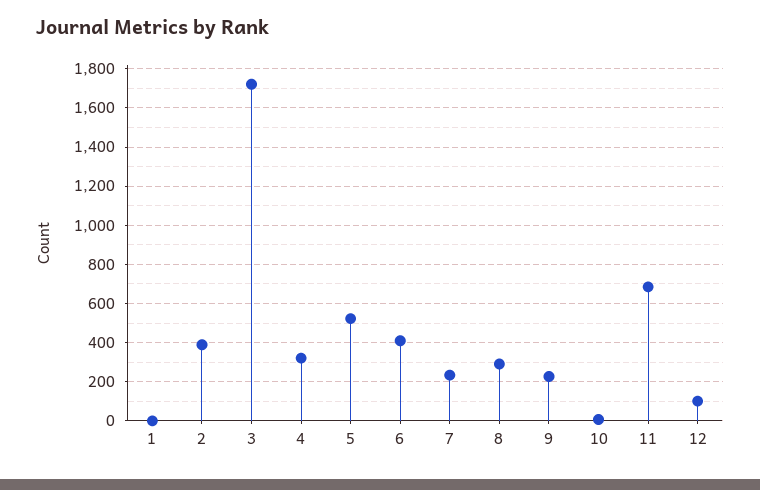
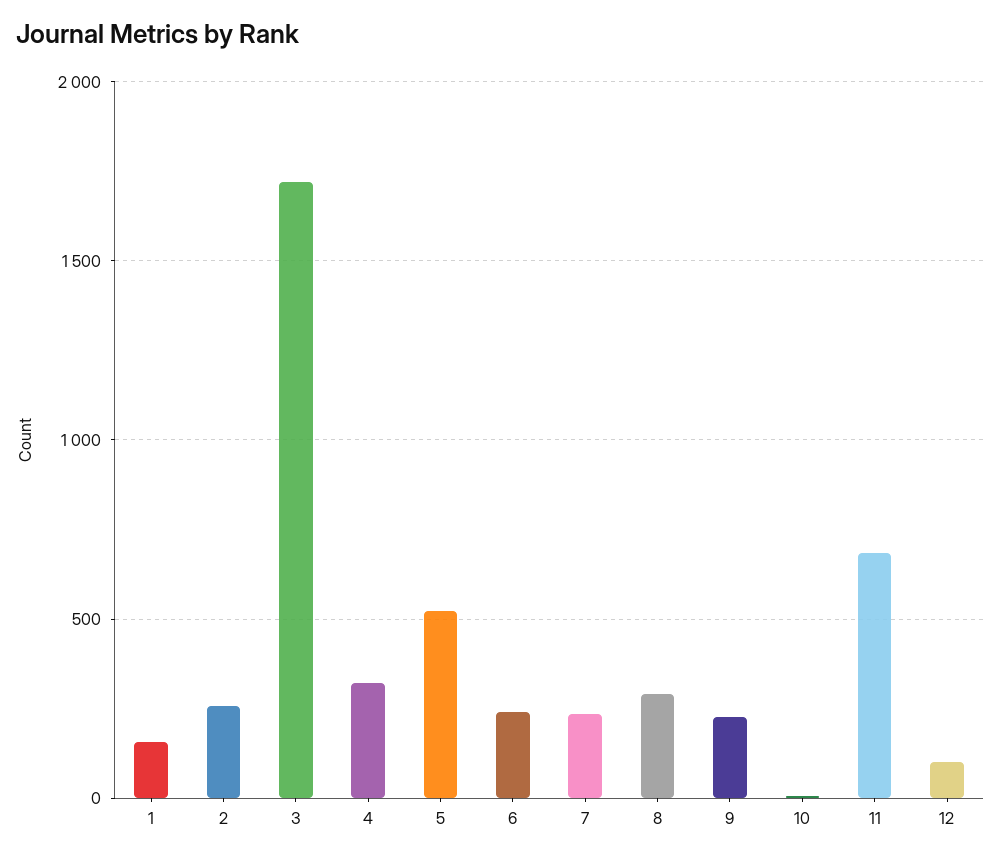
  {
-   "1": 0,
+   "1": 150,
-   "2": 400,
+   "2": 250,
    "3": 1700,
    "4": 300,
    "5": 500,
-   "6": 400,
+   "6": 250,
    "7": 250,
    "8": 300,
    "9": 250,
    "10": 0,
    "11": 700,
    "12": 100
  }

